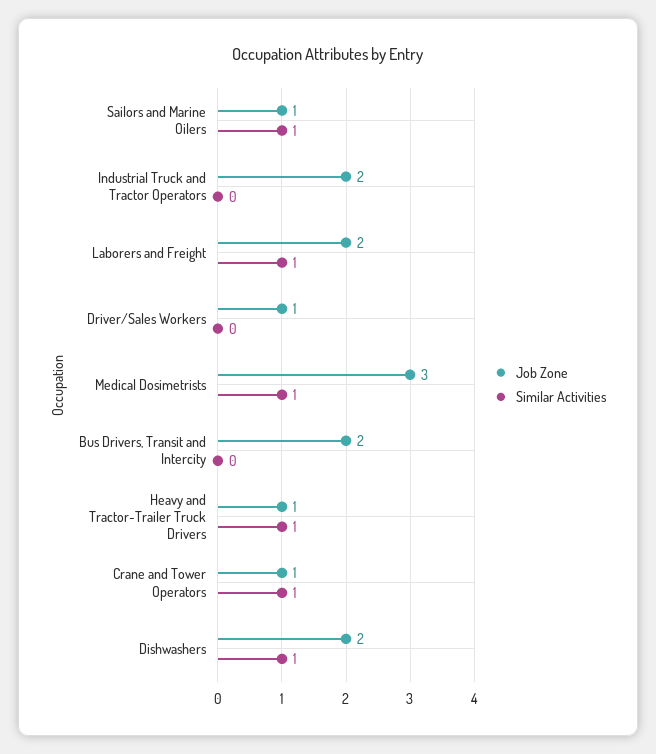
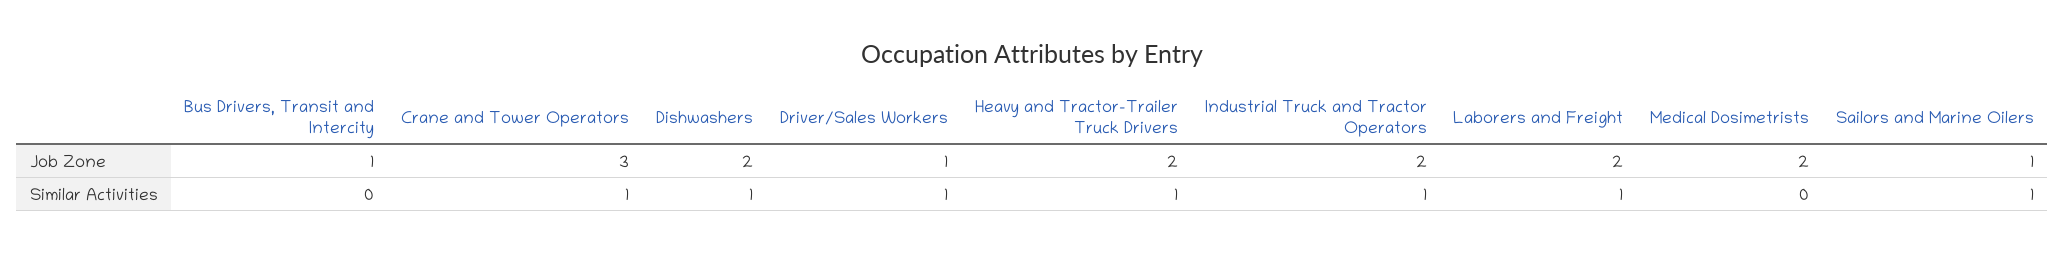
  {
    "Job Zone": {
      "Sailors and Marine Oilers": 1,
      "Industrial Truck and Tractor Operators": 2,
      "Laborers and Freight": 2,
      "Driver/Sales Workers": 1,
-     "Medical Dosimetrists": 3,
+     "Medical Dosimetrists": 2,
-     "Bus Drivers, Transit and Intercity": 2,
+     "Bus Drivers, Transit and Intercity": 1,
-     "Heavy and Tractor-Trailer Truck Drivers": 1,
+     "Heavy and Tractor-Trailer Truck Drivers": 2,
-     "Crane and Tower Operators": 1,
+     "Crane and Tower Operators": 3,
      "Dishwashers": 2
    },
    "Similar Activities": {
      "Sailors and Marine Oilers": 1,
-     "Industrial Truck and Tractor Operators": 0,
+     "Industrial Truck and Tractor Operators": 1,
      "Laborers and Freight": 1,
-     "Driver/Sales Workers": 0,
+     "Driver/Sales Workers": 1,
-     "Medical Dosimetrists": 1,
+     "Medical Dosimetrists": 0,
      "Bus Drivers, Transit and Intercity": 0,
      "Heavy and Tractor-Trailer Truck Drivers": 1,
      "Crane and Tower Operators": 1,
      "Dishwashers": 1
    }
  }

